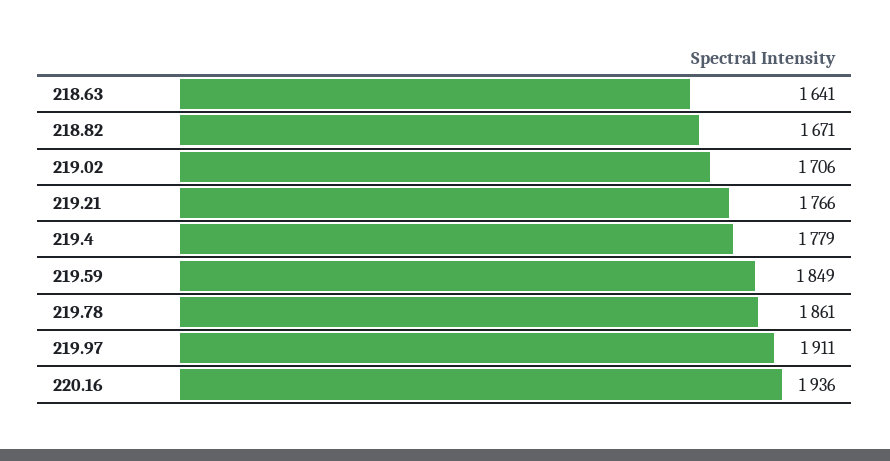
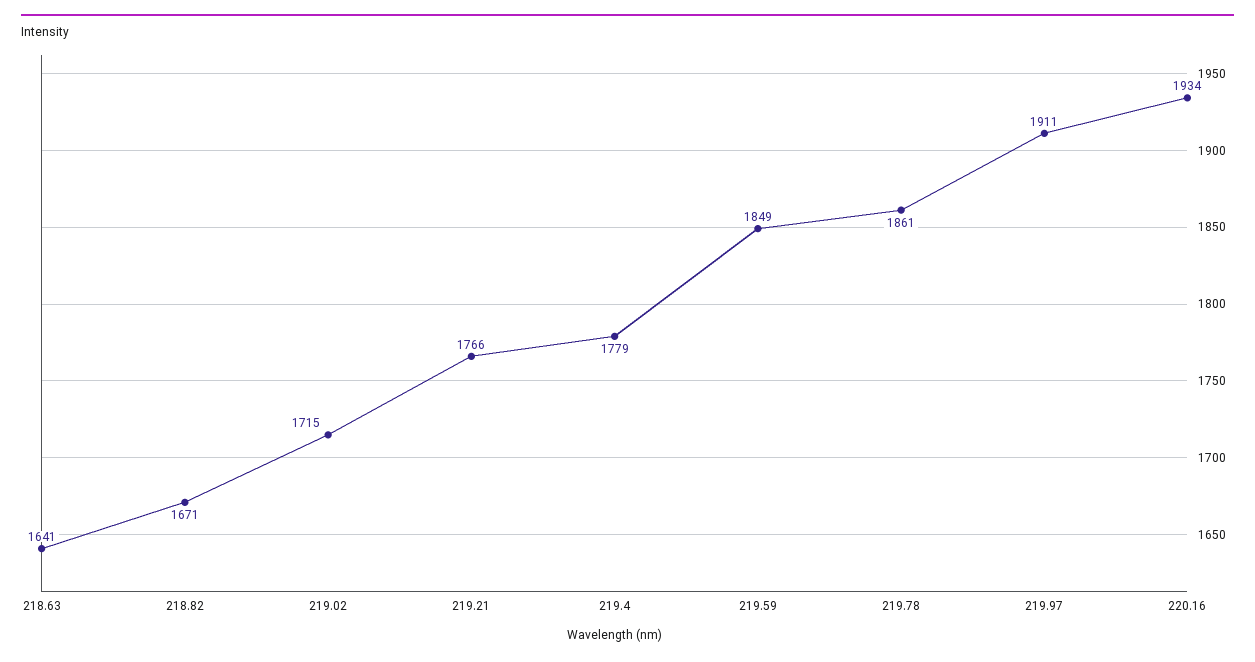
  {
    "218.63": 1641,
    "218.82": 1671,
-   "219.02": 1706,
+   "219.02": 1715,
    "219.21": 1766,
    "219.4": 1779,
    "219.59": 1849,
    "219.78": 1861,
    "219.97": 1911,
-   "220.16": 1936
+   "220.16": 1934
  }

